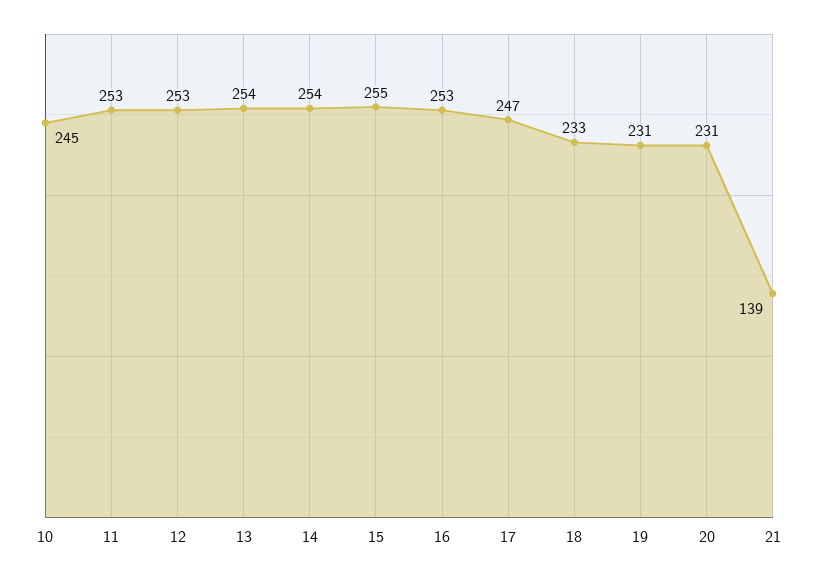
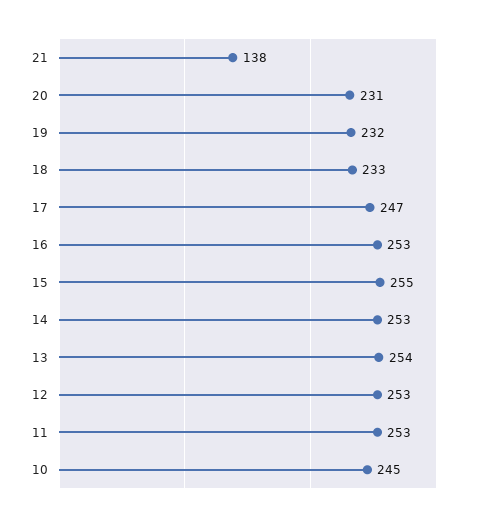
  {
    "10": 245,
    "11": 253,
    "12": 253,
    "13": 254,
-   "14": 254,
+   "14": 253,
    "15": 255,
    "16": 253,
    "17": 247,
    "18": 233,
-   "19": 231,
+   "19": 232,
    "20": 231,
-   "21": 139
+   "21": 138
  }

